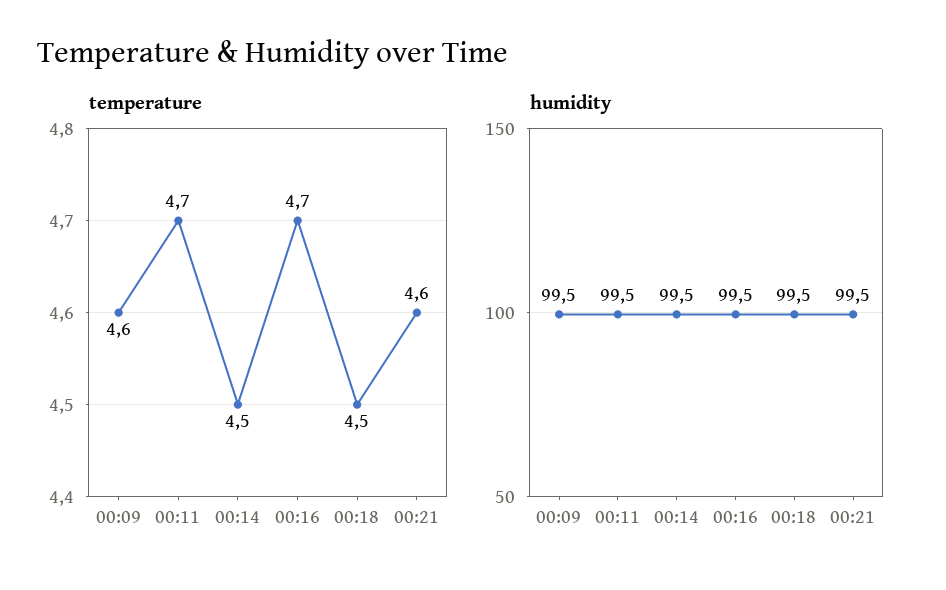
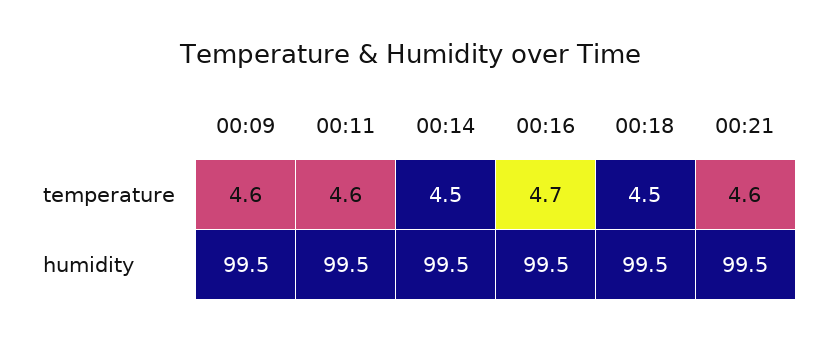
  {
    "temperature": {
      "00:09": 4.6,
-     "00:11": 4.7,
+     "00:11": 4.6,
      "00:14": 4.5,
      "00:16": 4.7,
      "00:18": 4.5,
      "00:21": 4.6
    },
    "humidity": {
      "00:09": 99.5,
      "00:11": 99.5,
      "00:14": 99.5,
      "00:16": 99.5,
      "00:18": 99.5,
      "00:21": 99.5
    }
  }

